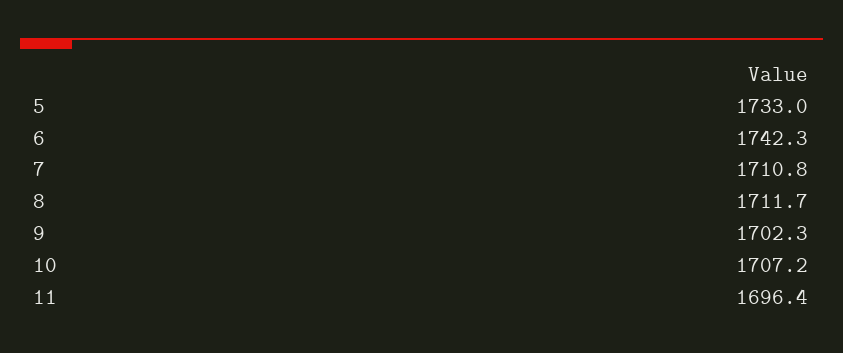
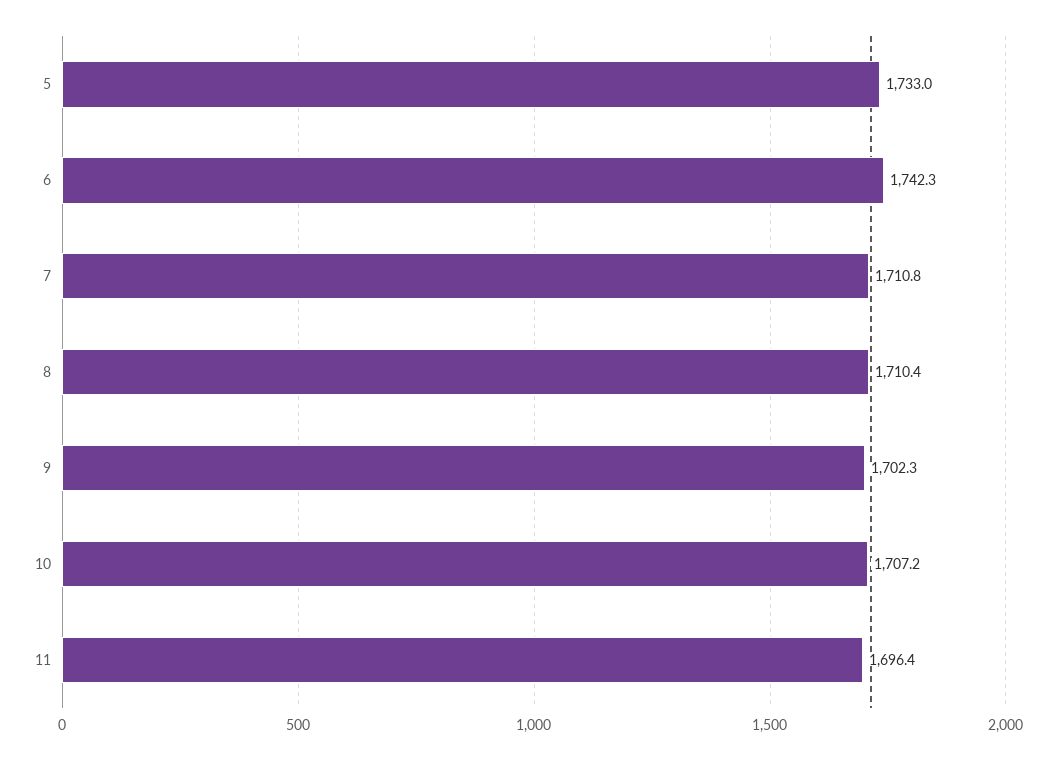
  {
    "5": 1733,
    "6": 1742.3,
    "7": 1710.8,
-   "8": 1711.7,
+   "8": 1710.4,
    "9": 1702.3,
    "10": 1707.2,
    "11": 1696.4
  }

